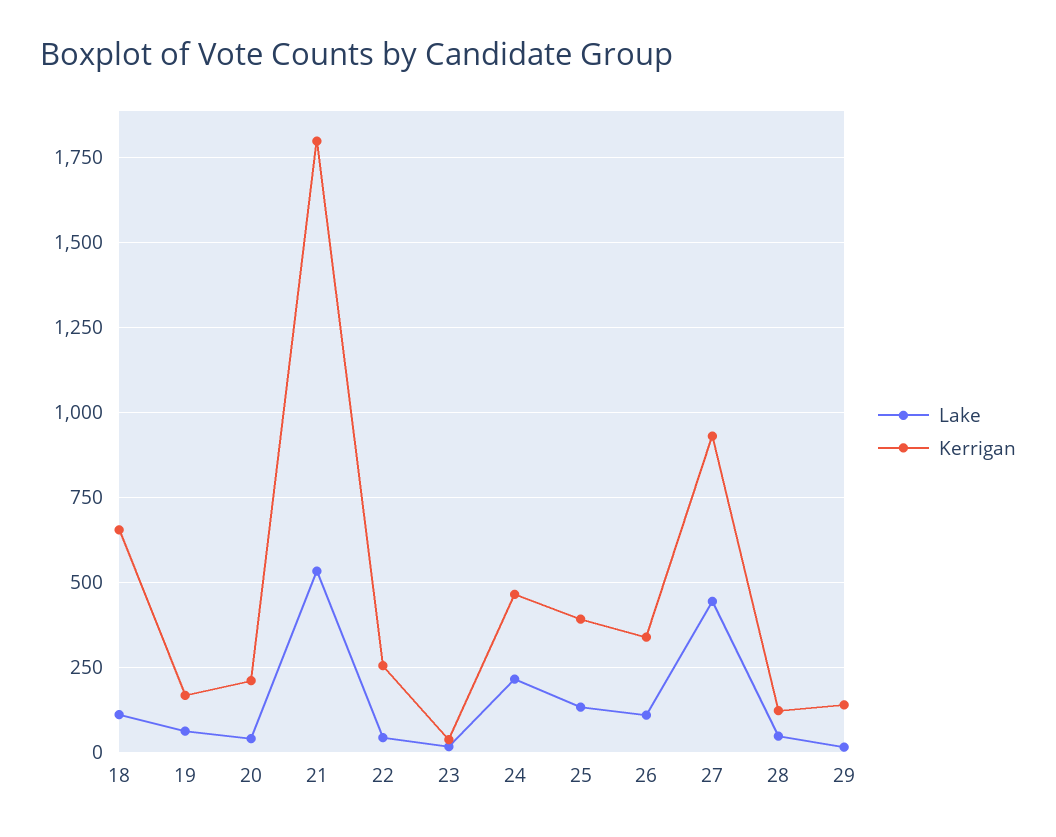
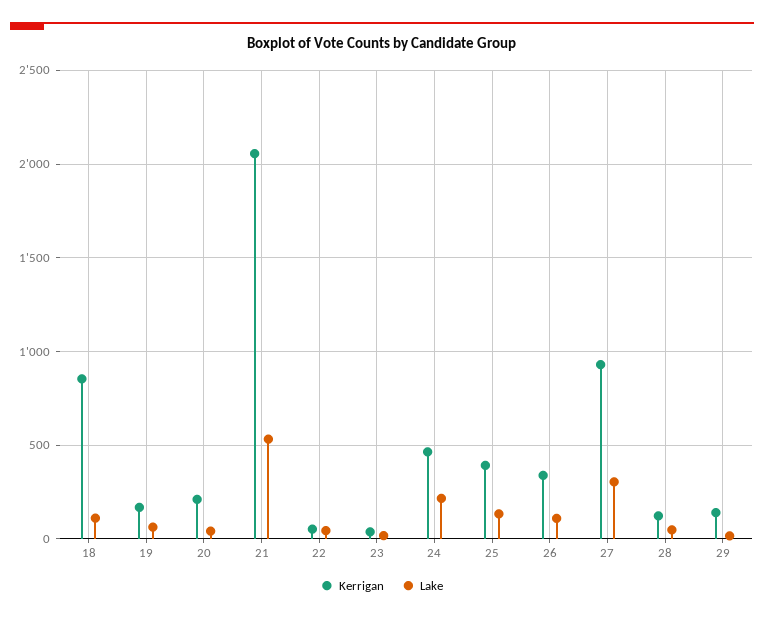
  {
    "Lake": {
      "18": 100,
      "19": 75,
      "20": 50,
      "21": 525,
      "22": 50,
      "23": 25,
      "24": 225,
      "25": 125,
      "26": 100,
-     "27": 450,
+     "27": 300,
      "28": 50,
      "29": 25
    },
    "Kerrigan": {
-     "18": 650,
+     "18": 850,
      "19": 175,
      "20": 200,
-     "21": 1800,
+     "21": 2050,
-     "22": 250,
+     "22": 50,
      "23": 50,
      "24": 475,
      "25": 400,
      "26": 350,
      "27": 925,
      "28": 125,
      "29": 150
    }
  }

